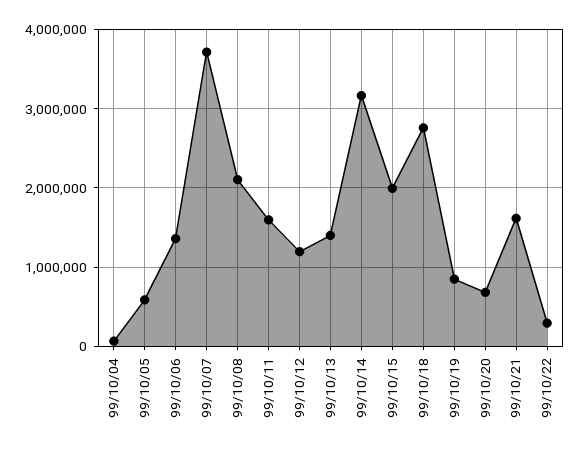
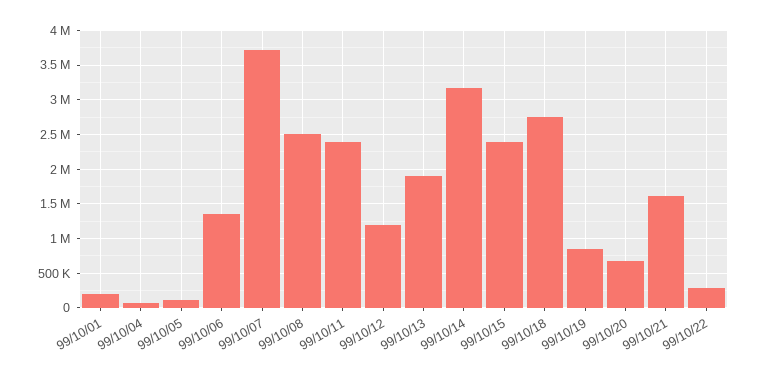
  {
    "99/10/04": 100000,
-   "99/10/05": 600000,
+   "99/10/05": 100000,
    "99/10/06": 1400000,
    "99/10/07": 3700000,
-   "99/10/08": 2100000,
+   "99/10/08": 2500000,
-   "99/10/11": 1600000,
+   "99/10/11": 2400000,
    "99/10/12": 1200000,
-   "99/10/13": 1400000,
+   "99/10/13": 1900000,
    "99/10/14": 3200000,
-   "99/10/15": 2000000,
+   "99/10/15": 2400000,
    "99/10/18": 2800000,
    "99/10/19": 800000,
    "99/10/20": 700000,
    "99/10/21": 1600000,
-   "99/10/22": 300000
+   "99/10/22": 300000,
+   "99/10/01": 200000
  }

